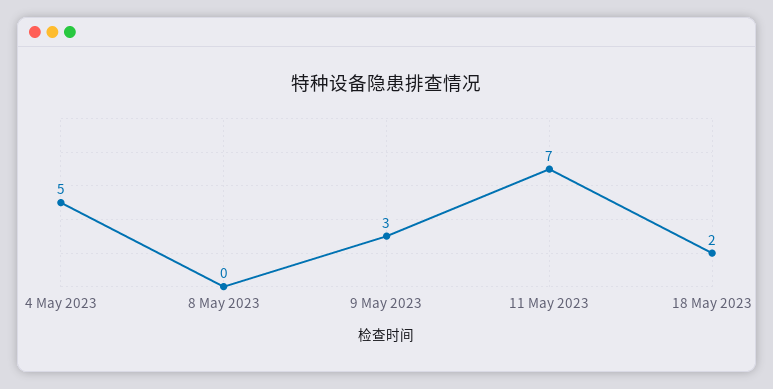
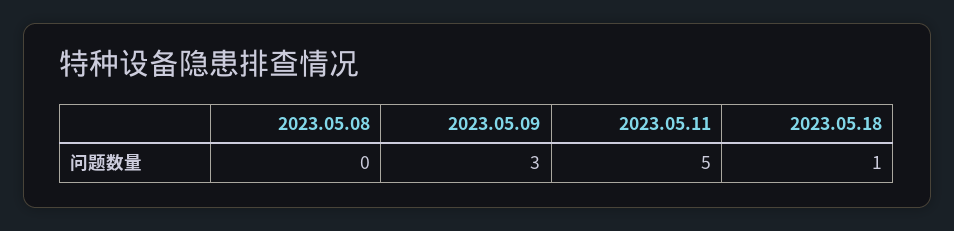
  {
-   "4 May 2023": 5,
    "8 May 2023": 0,
    "9 May 2023": 3,
-   "11 May 2023": 7,
+   "11 May 2023": 5,
-   "18 May 2023": 2
+   "18 May 2023": 1
  }

